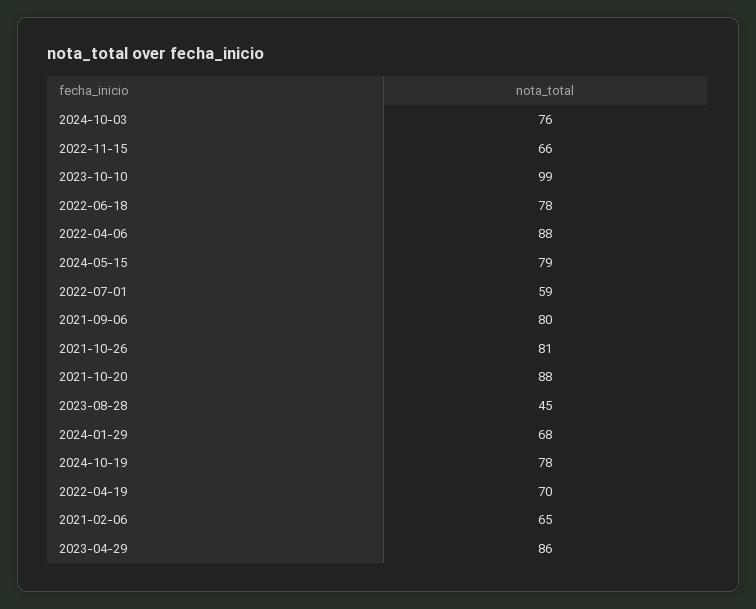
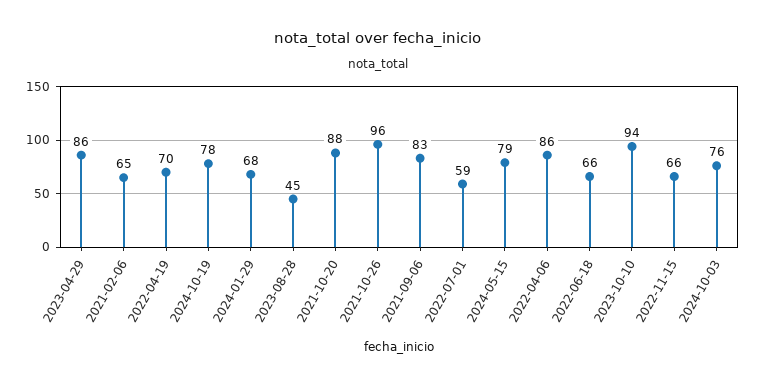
  {
    "2024-10-03": 76,
    "2022-11-15": 66,
-   "2023-10-10": 99,
+   "2023-10-10": 94,
-   "2022-06-18": 78,
+   "2022-06-18": 66,
-   "2022-04-06": 88,
+   "2022-04-06": 86,
    "2024-05-15": 79,
    "2022-07-01": 59,
-   "2021-09-06": 80,
+   "2021-09-06": 83,
-   "2021-10-26": 81,
+   "2021-10-26": 96,
    "2021-10-20": 88,
    "2023-08-28": 45,
    "2024-01-29": 68,
    "2024-10-19": 78,
    "2022-04-19": 70,
    "2021-02-06": 65,
    "2023-04-29": 86
  }

